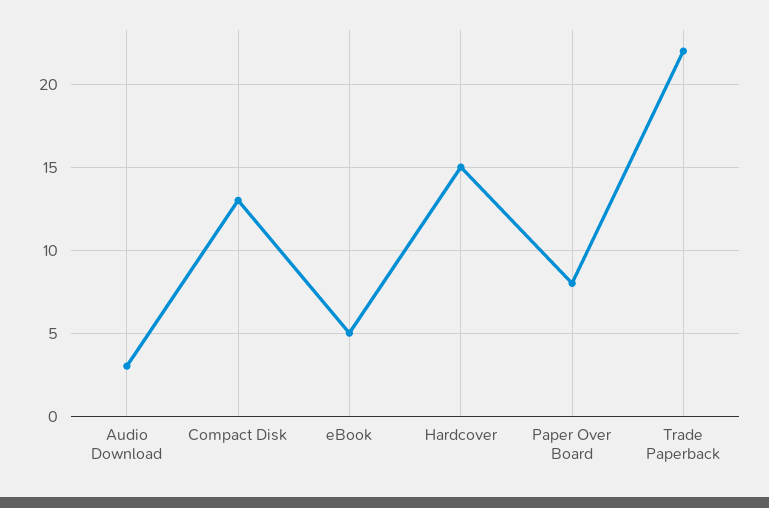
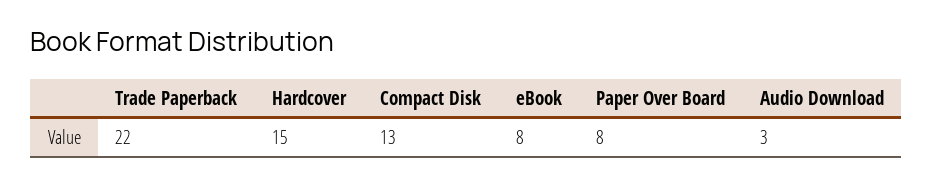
  {
    "Audio Download": 3,
    "Compact Disk": 13,
-   "eBook": 5,
+   "eBook": 8,
    "Hardcover": 15,
    "Paper Over Board": 8,
    "Trade Paperback": 22
  }

